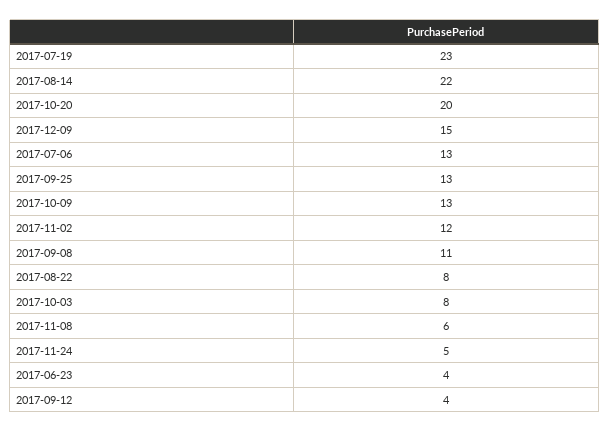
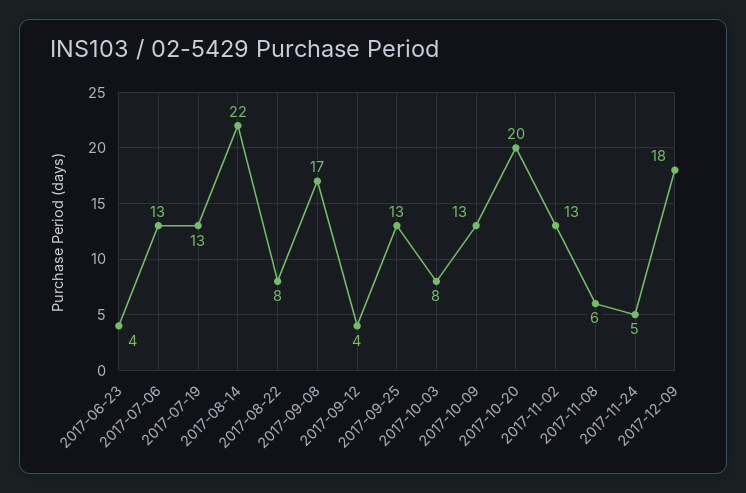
  {
-   "2017-07-19": 23,
+   "2017-07-19": 13,
    "2017-08-14": 22,
    "2017-10-20": 20,
-   "2017-12-09": 15,
+   "2017-12-09": 18,
    "2017-07-06": 13,
    "2017-09-25": 13,
    "2017-10-09": 13,
-   "2017-11-02": 12,
+   "2017-11-02": 13,
-   "2017-09-08": 11,
+   "2017-09-08": 17,
    "2017-08-22": 8,
    "2017-10-03": 8,
    "2017-11-08": 6,
    "2017-11-24": 5,
    "2017-06-23": 4,
    "2017-09-12": 4
  }

